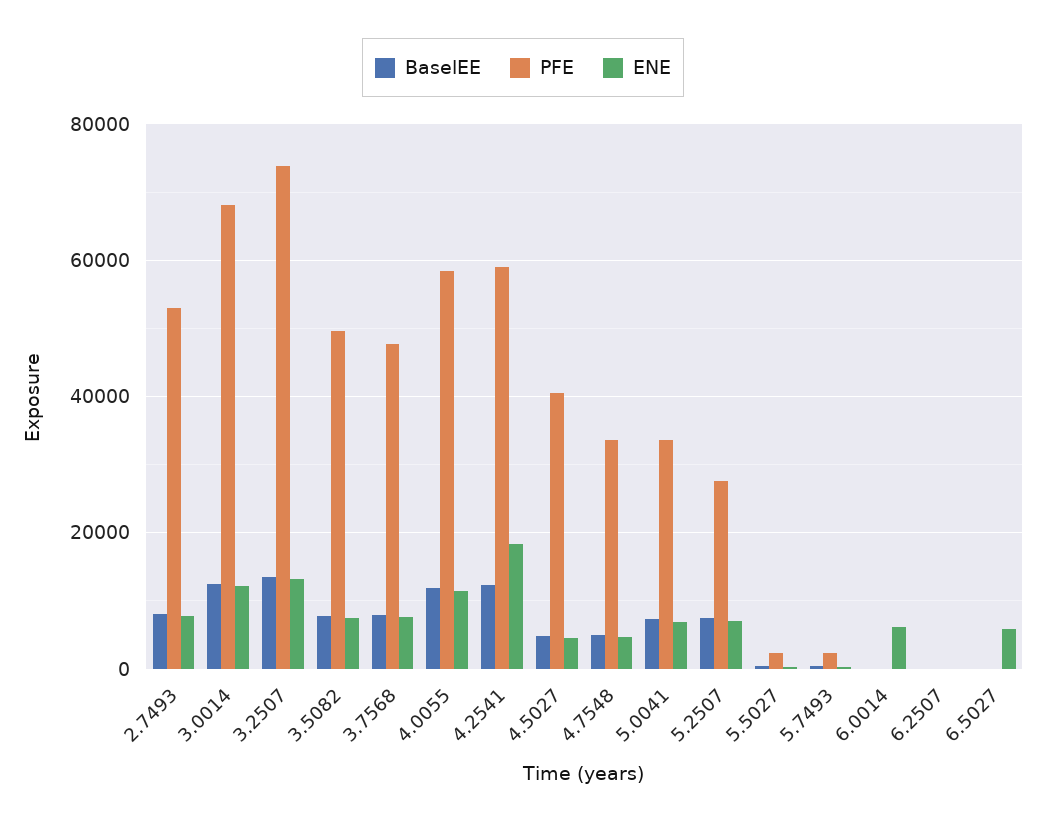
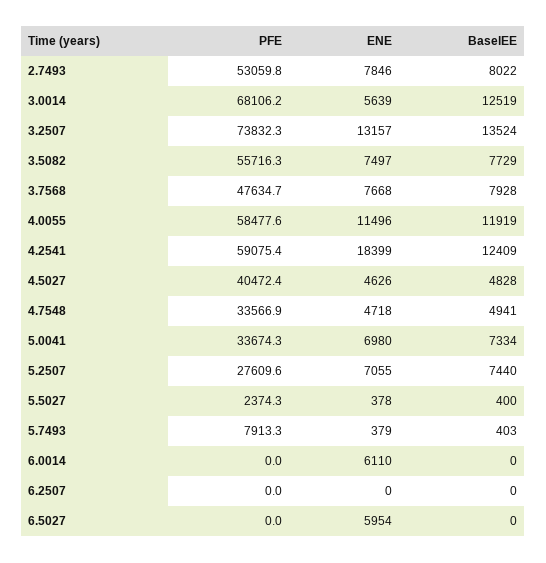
  {
    "BaselEE": {
      "2.7493": 8022,
      "3.0014": 12519,
      "3.2507": 13524,
      "3.5082": 7729,
      "3.7568": 7928,
      "4.0055": 11919,
      "4.2541": 12409,
      "4.5027": 4828,
      "4.7548": 4941,
      "5.0041": 7334,
      "5.2507": 7440,
      "5.5027": 400,
      "5.7493": 403,
      "6.0014": 0,
      "6.2507": 0,
      "6.5027": 0
    },
    "PFE": {
      "2.7493": 53059.8,
      "3.0014": 68106.2,
      "3.2507": 73832.3,
-     "3.5082": 50000,
+     "3.5082": 55716.3,
      "3.7568": 47634.7,
      "4.0055": 58477.6,
      "4.2541": 59075.4,
      "4.5027": 40472.4,
      "4.7548": 33566.9,
      "5.0041": 33674.3,
      "5.2507": 27609.6,
      "5.5027": 2374.3,
-     "5.7493": 2000,
+     "5.7493": 7913.3,
      "6.0014": 0,
      "6.2507": 0,
      "6.5027": 0
    },
    "ENE": {
      "2.7493": 7846,
-     "3.0014": 12000,
+     "3.0014": 5639,
      "3.2507": 13157,
      "3.5082": 7497,
      "3.7568": 7668,
      "4.0055": 11496,
      "4.2541": 18399,
      "4.5027": 4626,
      "4.7548": 4718,
      "5.0041": 6980,
      "5.2507": 7055,
      "5.5027": 378,
      "5.7493": 379,
      "6.0014": 6110,
      "6.2507": 0,
      "6.5027": 5954
    }
  }

